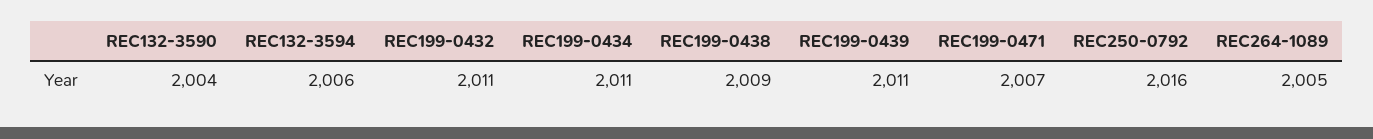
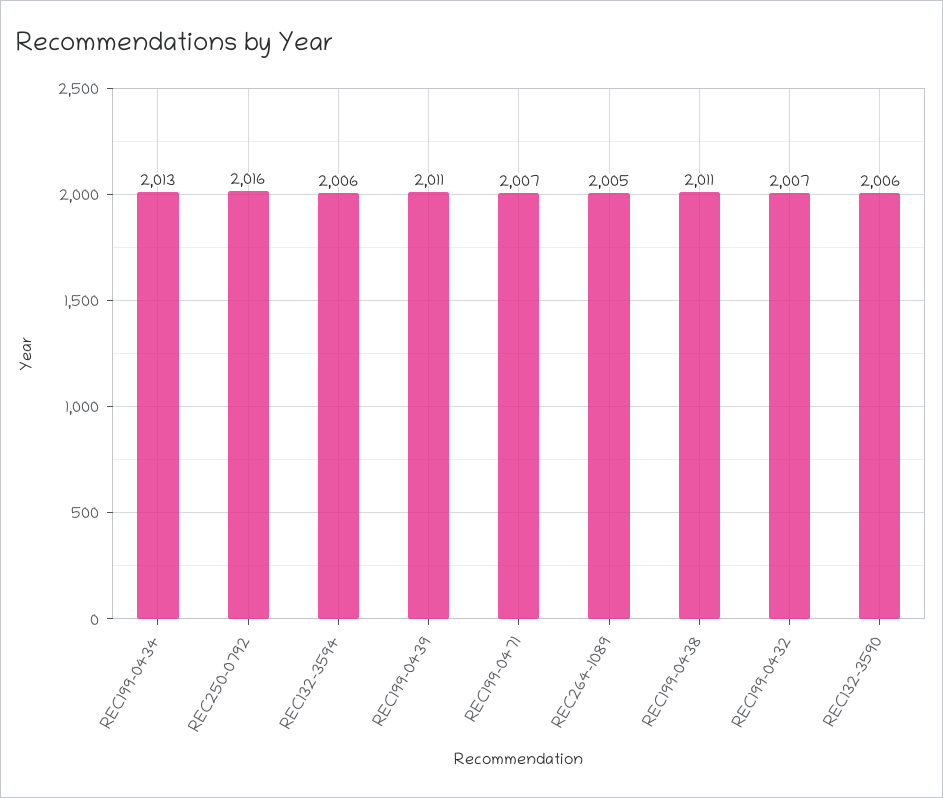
  {
-   "REC132-3590": 2004,
+   "REC132-3590": 2006,
    "REC132-3594": 2006,
-   "REC199-0432": 2011,
+   "REC199-0432": 2007,
-   "REC199-0434": 2011,
+   "REC199-0434": 2013,
-   "REC199-0438": 2009,
+   "REC199-0438": 2011,
    "REC199-0439": 2011,
    "REC199-0471": 2007,
    "REC250-0792": 2016,
    "REC264-1089": 2005
  }

